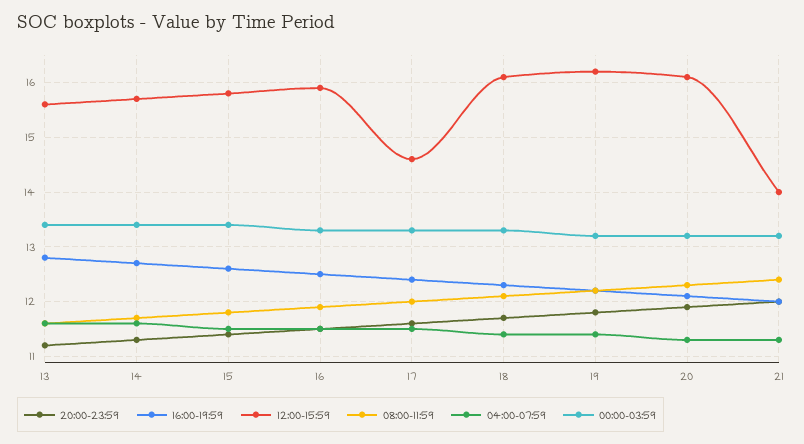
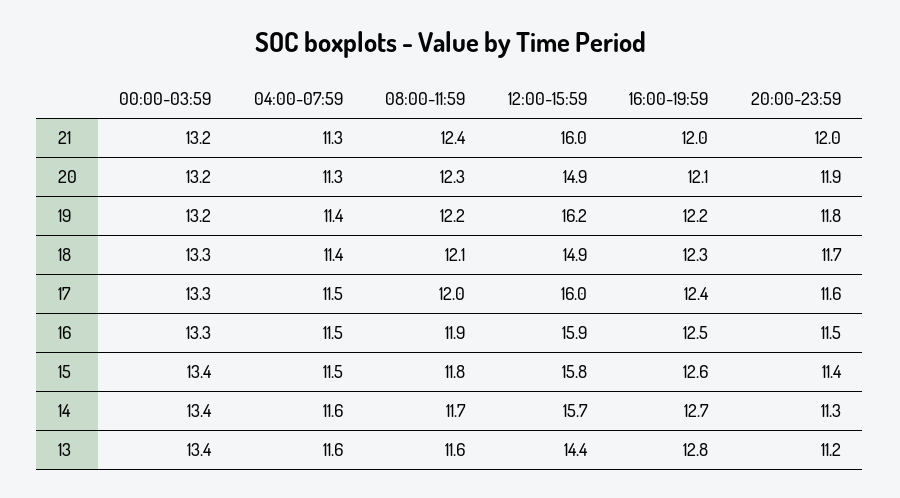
  {
    "20:00-23:59": {
      "13": 11.2,
      "14": 11.3,
      "15": 11.4,
      "16": 11.5,
      "17": 11.6,
      "18": 11.7,
      "19": 11.8,
      "20": 11.9,
      "21": 12
    },
    "16:00-19:59": {
      "13": 12.8,
      "14": 12.7,
      "15": 12.6,
      "16": 12.5,
      "17": 12.4,
      "18": 12.3,
      "19": 12.2,
      "20": 12.1,
      "21": 12
    },
    "12:00-15:59": {
-     "13": 15.5,
+     "13": 14.4,
      "14": 15.7,
      "15": 15.8,
      "16": 15.9,
-     "17": 14.5,
+     "17": 16,
-     "18": 16,
+     "18": 14.9,
      "19": 16.2,
-     "20": 16,
+     "20": 14.9,
-     "21": 14
+     "21": 16
    },
    "08:00-11:59": {
      "13": 11.6,
      "14": 11.7,
      "15": 11.8,
      "16": 11.9,
      "17": 12,
      "18": 12.1,
      "19": 12.2,
      "20": 12.3,
      "21": 12.4
    },
    "04:00-07:59": {
      "13": 11.6,
      "14": 11.6,
      "15": 11.5,
      "16": 11.5,
      "17": 11.5,
      "18": 11.4,
      "19": 11.4,
      "20": 11.3,
      "21": 11.3
    },
    "00:00-03:59": {
      "13": 13.4,
      "14": 13.4,
      "15": 13.4,
      "16": 13.3,
      "17": 13.3,
      "18": 13.3,
      "19": 13.2,
      "20": 13.2,
      "21": 13.2
    }
  }

